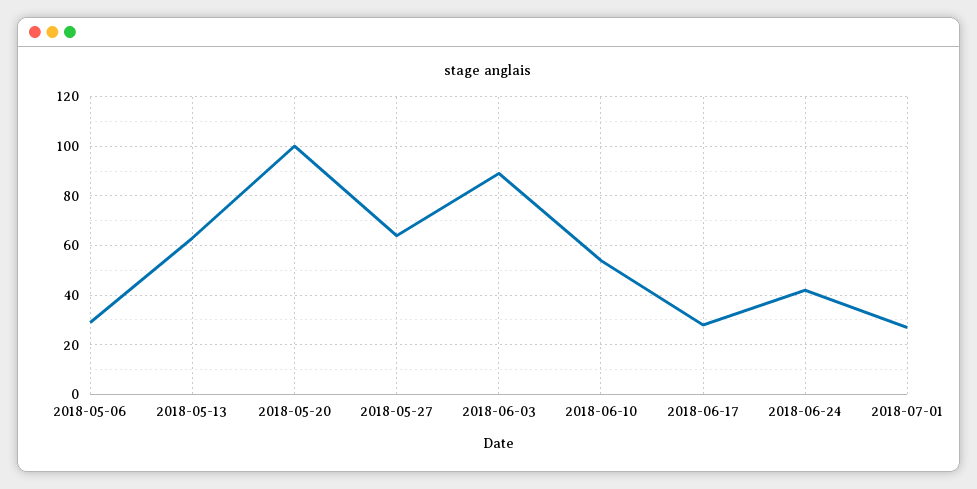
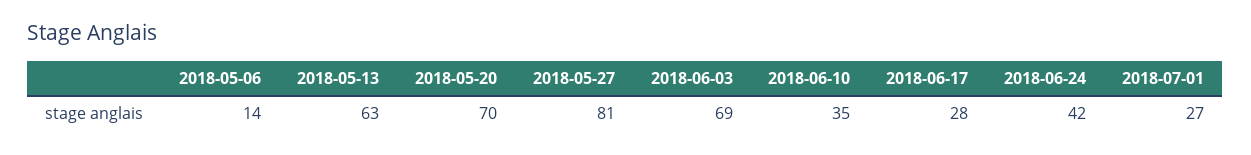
  {
-   "2018-05-06": 30,
+   "2018-05-06": 14,
    "2018-05-13": 63,
-   "2018-05-20": 100,
+   "2018-05-20": 70,
-   "2018-05-27": 65,
+   "2018-05-27": 81,
-   "2018-06-03": 90,
+   "2018-06-03": 69,
-   "2018-06-10": 55,
+   "2018-06-10": 35,
    "2018-06-17": 28,
    "2018-06-24": 42,
    "2018-07-01": 27
  }

